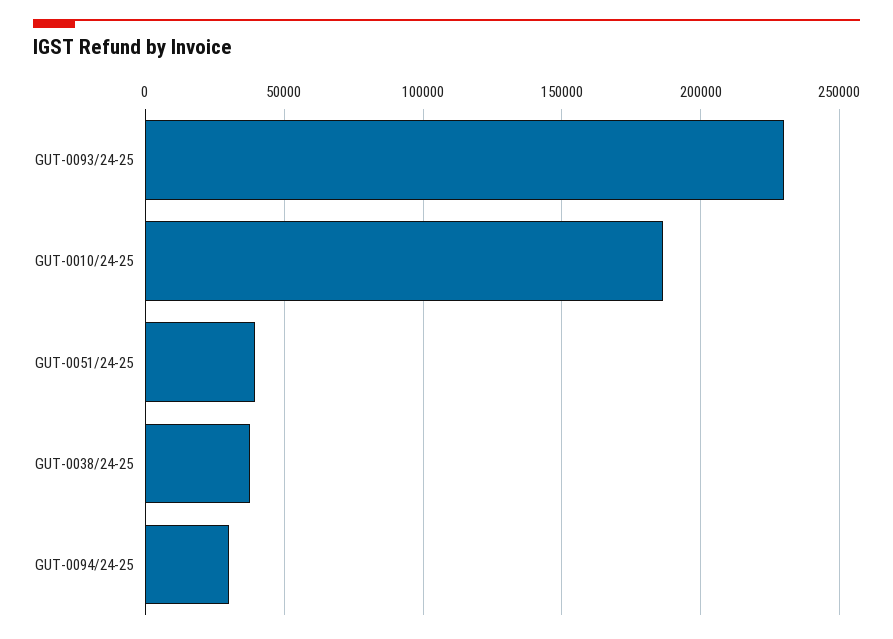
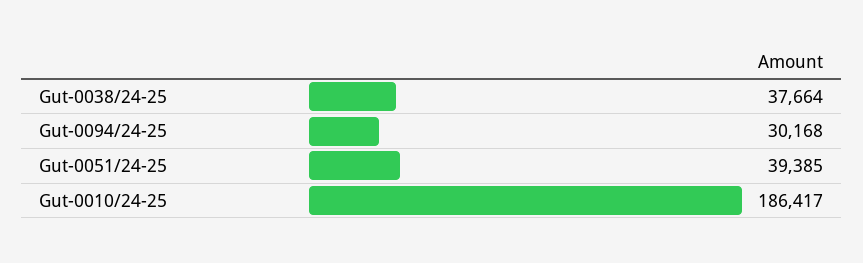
  {
-   "GUT-0093/24-25": 230000,
    "GUT-0010/24-25": 186417,
    "GUT-0051/24-25": 39385,
    "GUT-0038/24-25": 37664,
    "GUT-0094/24-25": 30168
  }

